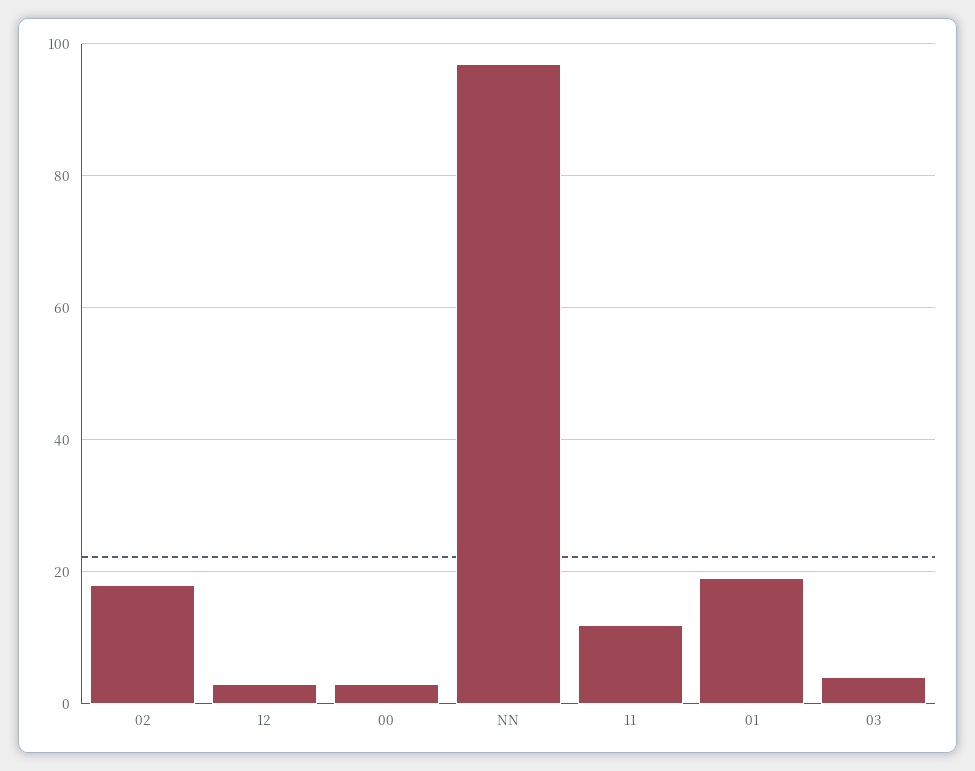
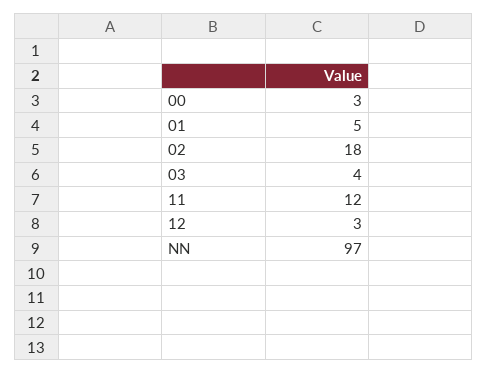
  {
    "02": 18,
    "12": 3,
    "00": 3,
    "NN": 97,
    "11": 12,
-   "01": 20,
+   "01": 5,
    "03": 4
  }

